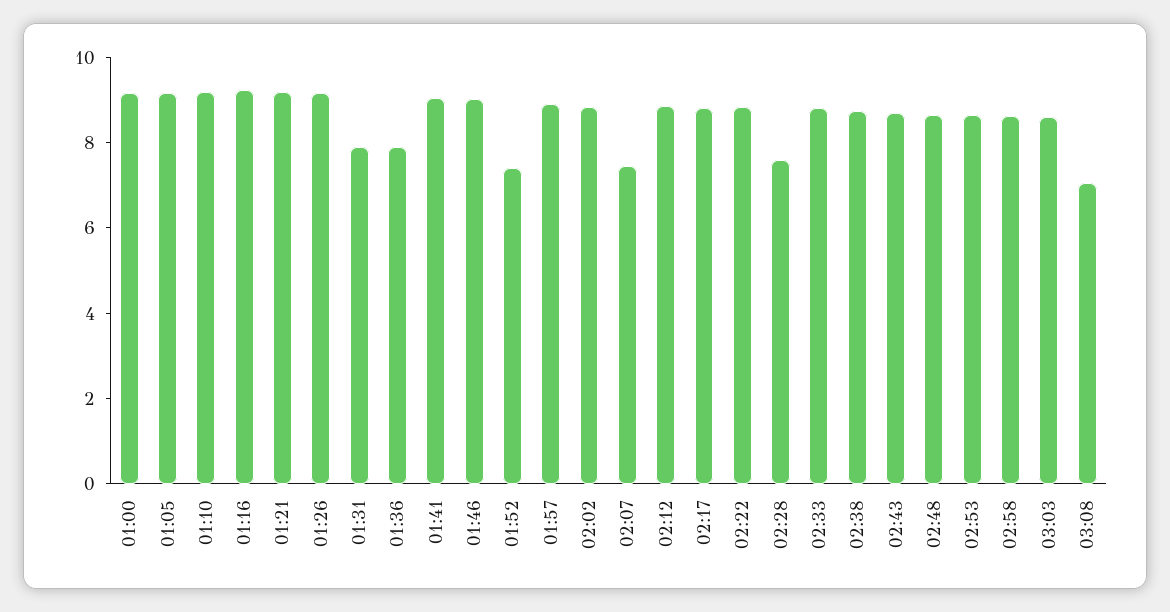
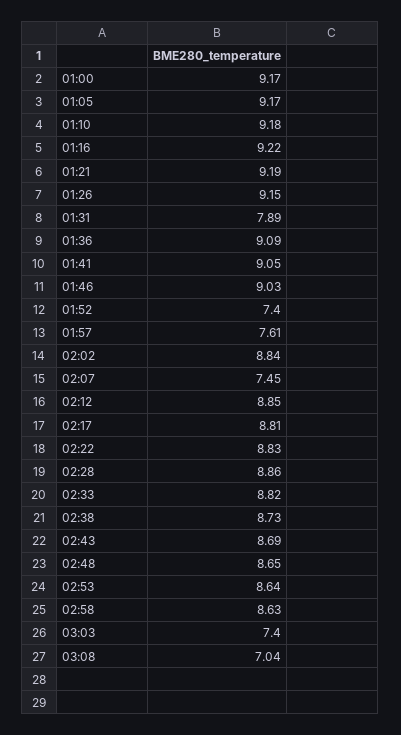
  {
    "01:00": 9.17,
    "01:05": 9.17,
    "01:10": 9.18,
    "01:16": 9.22,
    "01:21": 9.19,
    "01:26": 9.15,
    "01:31": 7.89,
-   "01:36": 8,
+   "01:36": 9.09,
    "01:41": 9.05,
    "01:46": 9.03,
    "01:52": 7.4,
-   "01:57": 9,
+   "01:57": 7.61,
    "02:02": 8.84,
    "02:07": 7.45,
    "02:12": 8.85,
    "02:17": 8.81,
    "02:22": 8.83,
-   "02:28": 7.5,
+   "02:28": 8.86,
    "02:33": 8.82,
    "02:38": 8.73,
    "02:43": 8.69,
    "02:48": 8.65,
    "02:53": 8.64,
    "02:58": 8.63,
-   "03:03": 8.5,
+   "03:03": 7.4,
    "03:08": 7.04
  }

